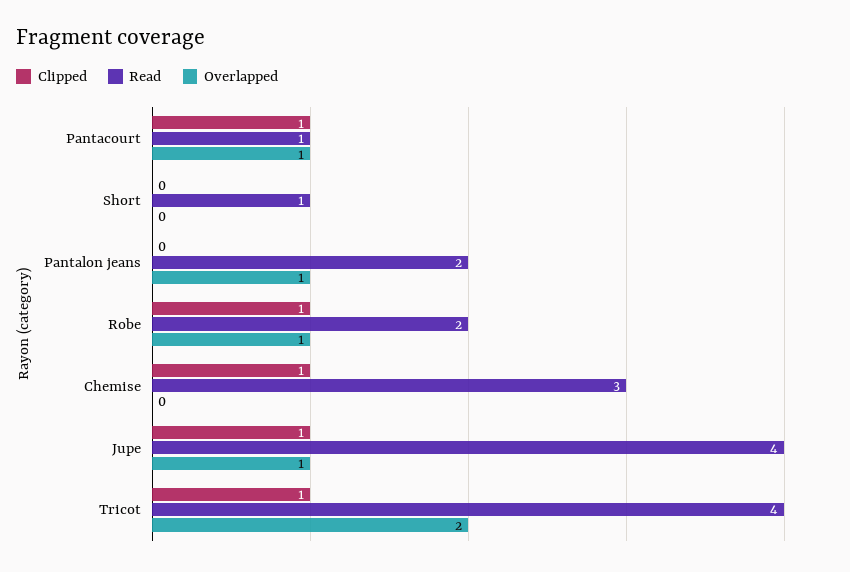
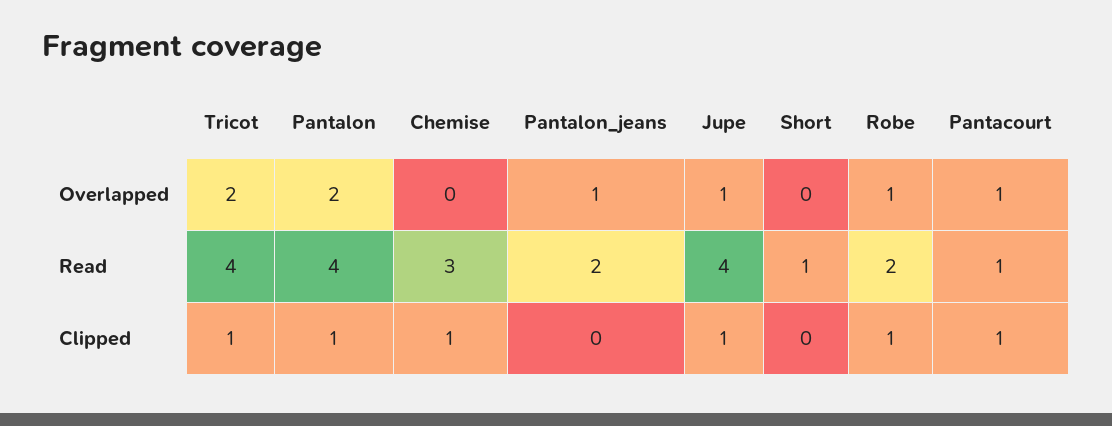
  {
    "Clipped": {
      "Pantacourt": 1,
      "Short": 0,
      "Pantalon jeans": 0,
      "Robe": 1,
      "Chemise": 1,
      "Jupe": 1,
-     "Tricot": 1
+     "Tricot": 1,
+     "Pantalon": 1
    },
    "Read": {
      "Pantacourt": 1,
      "Short": 1,
      "Pantalon jeans": 2,
      "Robe": 2,
      "Chemise": 3,
      "Jupe": 4,
-     "Tricot": 4
+     "Tricot": 4,
+     "Pantalon": 4
    },
    "Overlapped": {
      "Pantacourt": 1,
      "Short": 0,
      "Pantalon jeans": 1,
      "Robe": 1,
      "Chemise": 0,
      "Jupe": 1,
-     "Tricot": 2
+     "Tricot": 2,
+     "Pantalon": 2
    }
  }

